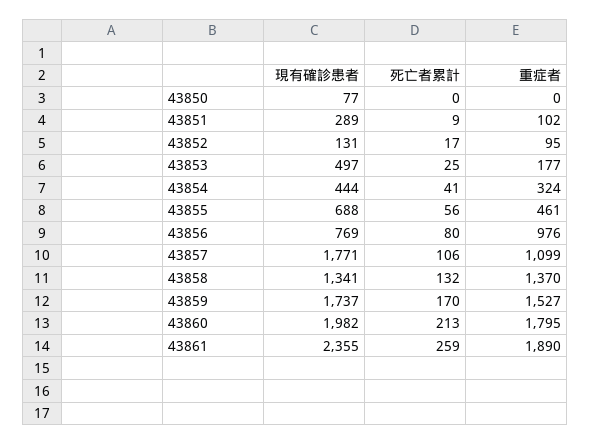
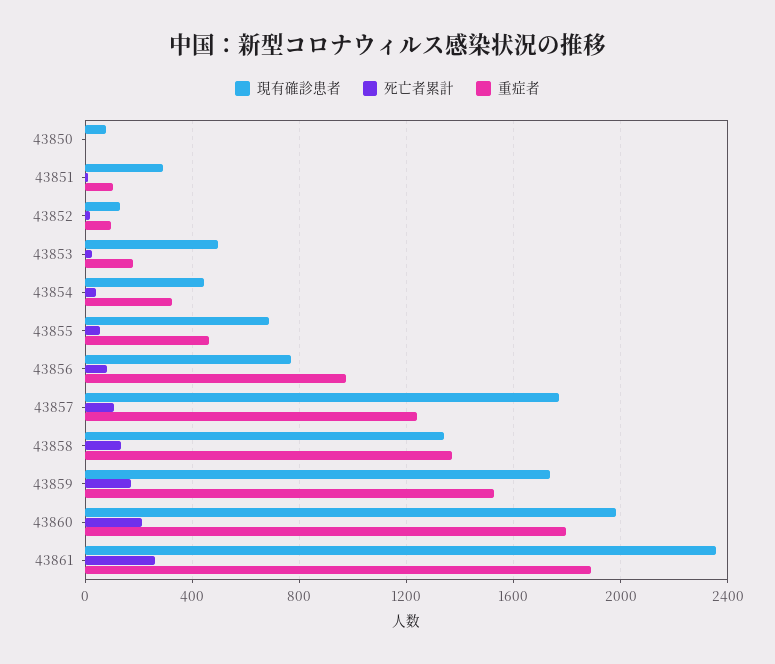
  {
    "現有確診患者": {
      "43850": 77,
      "43851": 289,
      "43852": 131,
      "43853": 497,
      "43854": 444,
      "43855": 688,
      "43856": 769,
      "43857": 1771,
      "43858": 1341,
      "43859": 1737,
      "43860": 1982,
      "43861": 2355
    },
    "死亡者累計": {
      "43850": 0,
      "43851": 9,
      "43852": 17,
      "43853": 25,
      "43854": 41,
      "43855": 56,
      "43856": 80,
      "43857": 106,
      "43858": 132,
      "43859": 170,
      "43860": 213,
      "43861": 259
    },
    "重症者": {
      "43850": 0,
      "43851": 102,
      "43852": 95,
      "43853": 177,
      "43854": 324,
      "43855": 461,
      "43856": 976,
-     "43857": 1099,
+     "43857": 1250,
      "43858": 1370,
      "43859": 1527,
      "43860": 1795,
      "43861": 1890
    }
  }

